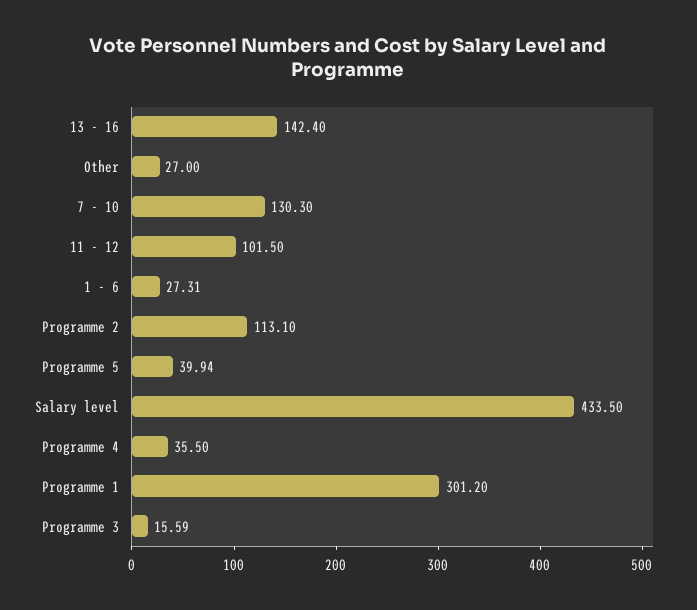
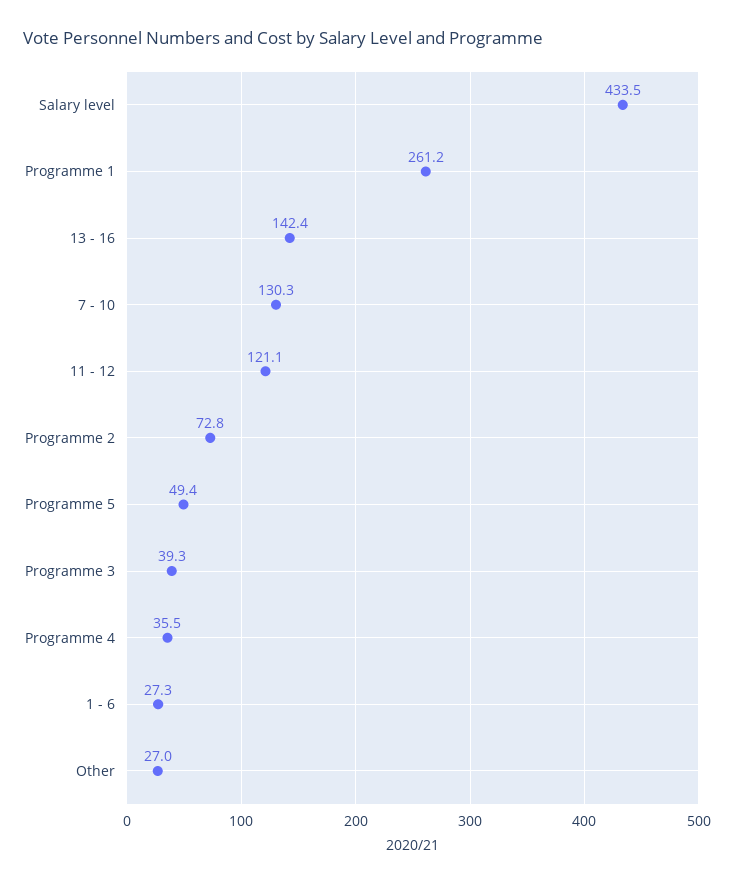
  {
    "13 - 16": 142.4,
    "Other": 27,
    "7 - 10": 130.3,
-   "11 - 12": 101.5,
+   "11 - 12": 121.1,
    "1 - 6": 27.31,
-   "Programme 2": 113.1,
+   "Programme 2": 72.8,
-   "Programme 5": 39.94,
+   "Programme 5": 49.4,
    "Salary level": 433.5,
    "Programme 4": 35.5,
-   "Programme 1": 301.2,
+   "Programme 1": 261.2,
-   "Programme 3": 15.59
+   "Programme 3": 39.3
  }

